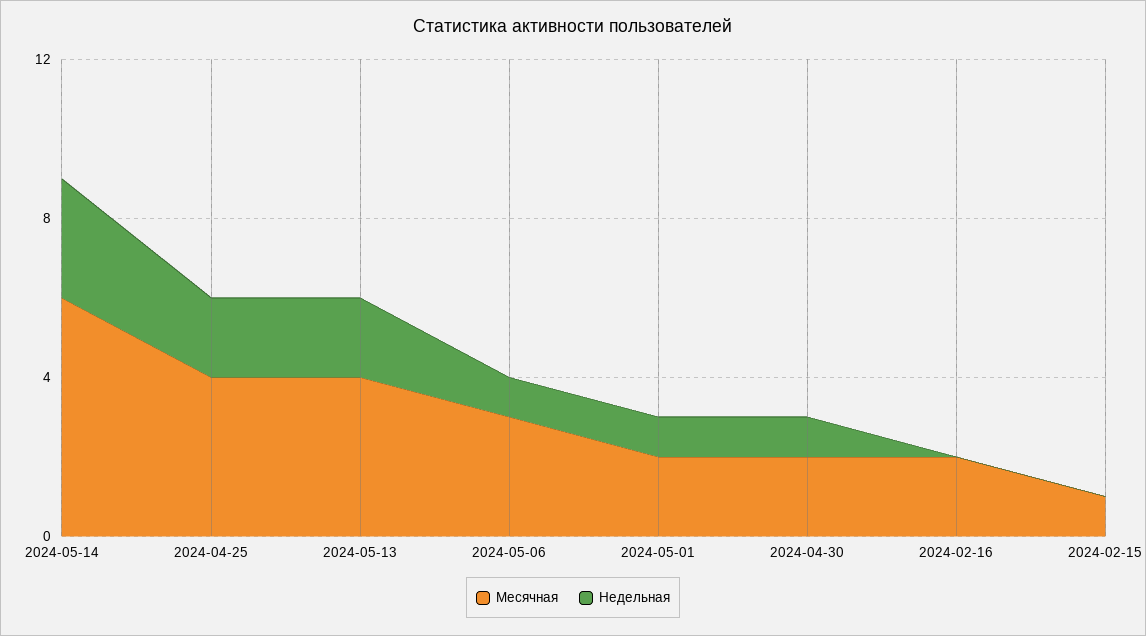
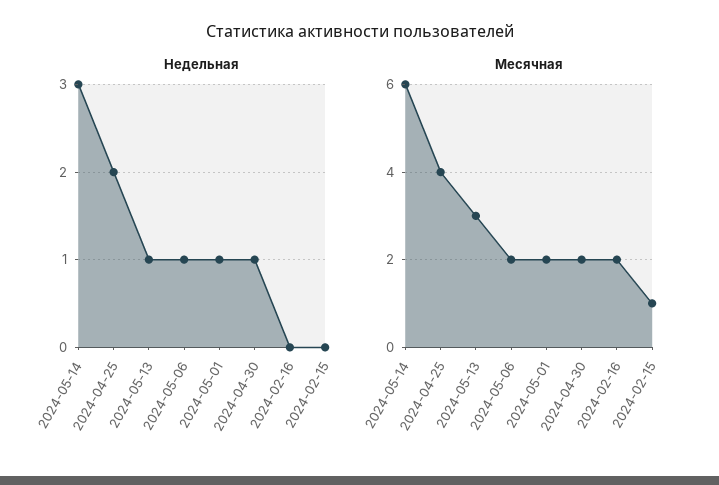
  {
    "Месячная": {
      "2024-05-14": 6,
      "2024-04-25": 4,
-     "2024-05-13": 4,
+     "2024-05-13": 3,
-     "2024-05-06": 3,
+     "2024-05-06": 2,
      "2024-05-01": 2,
      "2024-04-30": 2,
      "2024-02-16": 2,
      "2024-02-15": 1
    },
    "Недельная": {
      "2024-05-14": 3,
      "2024-04-25": 2,
-     "2024-05-13": 2,
+     "2024-05-13": 1,
      "2024-05-06": 1,
      "2024-05-01": 1,
      "2024-04-30": 1,
      "2024-02-16": 0,
      "2024-02-15": 0
    }
  }

